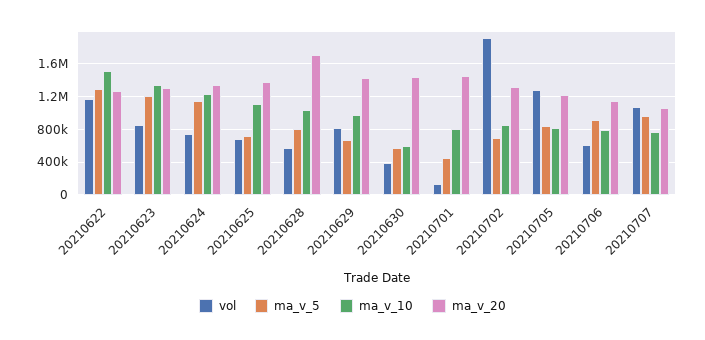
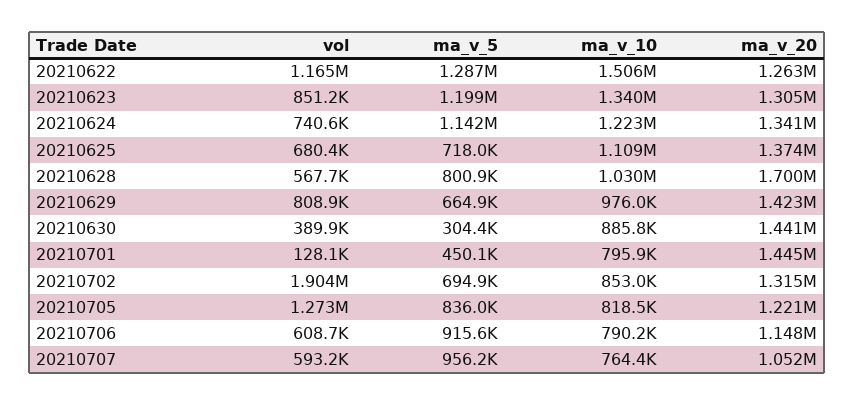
  {
    "vol": {
      "20210622": 1165000,
      "20210623": 851200,
      "20210624": 740600,
      "20210625": 680400,
      "20210628": 567700,
      "20210629": 808900,
      "20210630": 389900,
      "20210701": 128100,
      "20210702": 1904000,
      "20210705": 1273000,
      "20210706": 608700,
-     "20210707": 1100000
+     "20210707": 593200
    },
    "ma_v_5": {
      "20210622": 1287000,
      "20210623": 1199000,
      "20210624": 1142000,
      "20210625": 718000,
      "20210628": 800900,
      "20210629": 664900,
-     "20210630": 600000,
+     "20210630": 304400,
      "20210701": 450100,
      "20210702": 694900,
      "20210705": 836000,
      "20210706": 915600,
      "20210707": 956200
    },
    "ma_v_10": {
      "20210622": 1506000,
      "20210623": 1340000,
      "20210624": 1223000,
      "20210625": 1109000,
      "20210628": 1030000,
      "20210629": 976000,
-     "20210630": 600000,
+     "20210630": 885800,
      "20210701": 795900,
      "20210702": 853000,
      "20210705": 818500,
      "20210706": 790200,
      "20210707": 764400
    },
    "ma_v_20": {
      "20210622": 1263000,
      "20210623": 1305000,
      "20210624": 1341000,
      "20210625": 1374000,
      "20210628": 1700000,
      "20210629": 1423000,
      "20210630": 1441000,
      "20210701": 1445000,
      "20210702": 1315000,
      "20210705": 1221000,
      "20210706": 1148000,
      "20210707": 1052000
    }
  }

